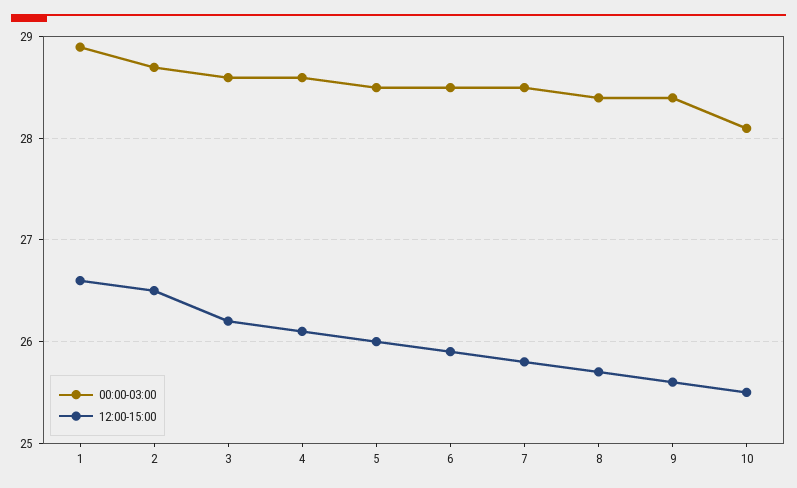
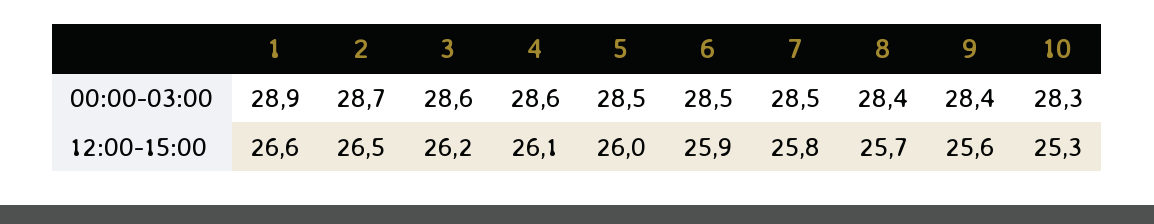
  {
    "00:00-03:00": {
      "1": 28.9,
      "2": 28.7,
      "3": 28.6,
      "4": 28.6,
      "5": 28.5,
      "6": 28.5,
      "7": 28.5,
      "8": 28.4,
      "9": 28.4,
-     "10": 28.1
+     "10": 28.3
    },
    "12:00-15:00": {
      "1": 26.6,
      "2": 26.5,
      "3": 26.2,
      "4": 26.1,
      "5": 26,
      "6": 25.9,
      "7": 25.8,
      "8": 25.7,
      "9": 25.6,
-     "10": 25.5
+     "10": 25.3
    }
  }

